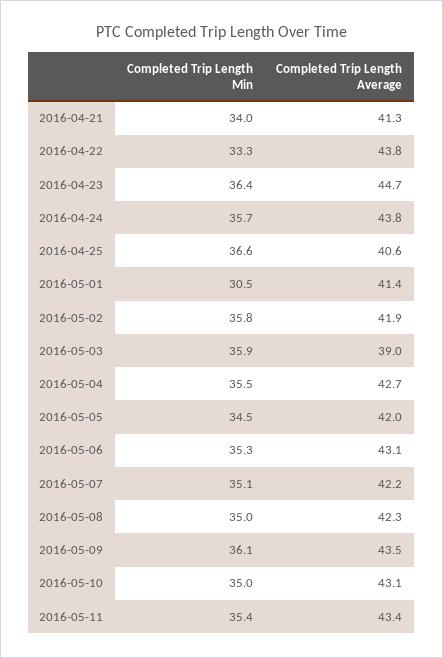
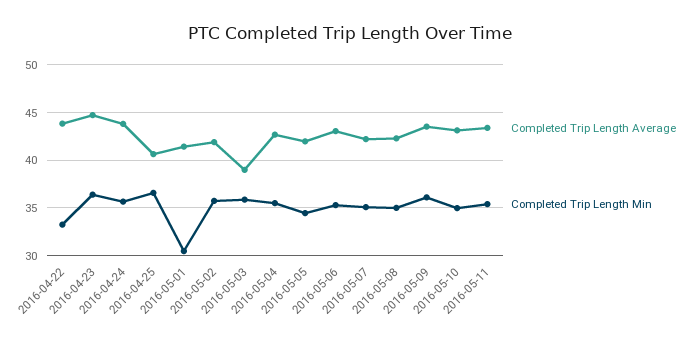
  {
    "Completed Trip Length Min": {
-     "2016-04-21": 34,
      "2016-04-22": 33.3,
      "2016-04-23": 36.4,
      "2016-04-24": 35.7,
      "2016-04-25": 36.6,
      "2016-05-01": 30.5,
      "2016-05-02": 35.8,
      "2016-05-03": 35.9,
      "2016-05-04": 35.5,
      "2016-05-05": 34.5,
      "2016-05-06": 35.3,
      "2016-05-07": 35.1,
      "2016-05-08": 35,
      "2016-05-09": 36.1,
      "2016-05-10": 35,
      "2016-05-11": 35.4
    },
    "Completed Trip Length Average": {
-     "2016-04-21": 41.3,
      "2016-04-22": 43.8,
      "2016-04-23": 44.7,
      "2016-04-24": 43.8,
      "2016-04-25": 40.6,
      "2016-05-01": 41.4,
      "2016-05-02": 41.9,
      "2016-05-03": 39,
      "2016-05-04": 42.7,
      "2016-05-05": 42,
      "2016-05-06": 43.1,
      "2016-05-07": 42.2,
      "2016-05-08": 42.3,
      "2016-05-09": 43.5,
      "2016-05-10": 43.1,
      "2016-05-11": 43.4
    }
  }

